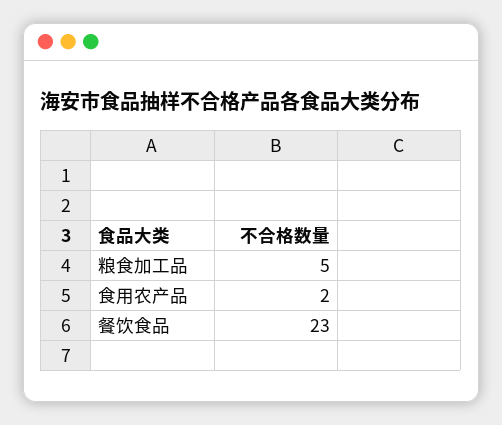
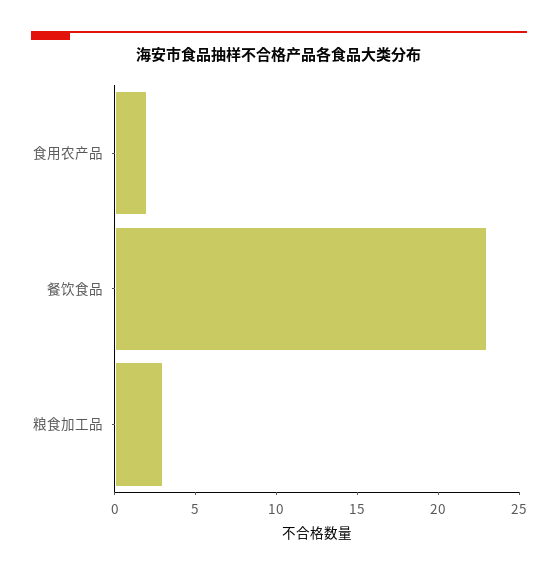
  {
-   "粮食加工品": 5,
+   "粮食加工品": 3,
    "食用农产品": 2,
    "餐饮食品": 23
  }

